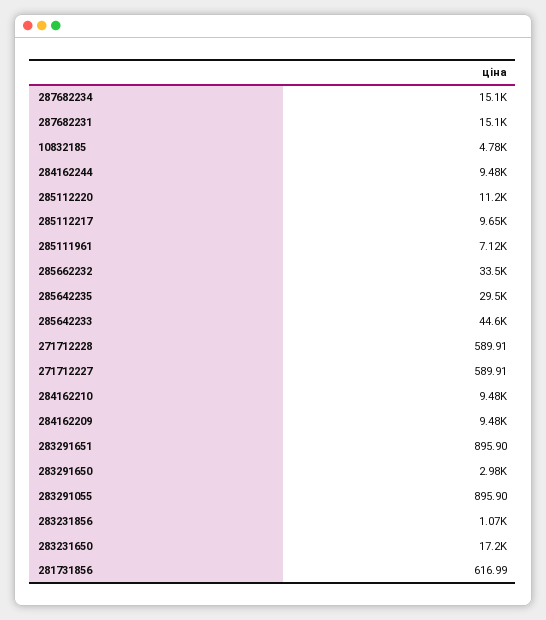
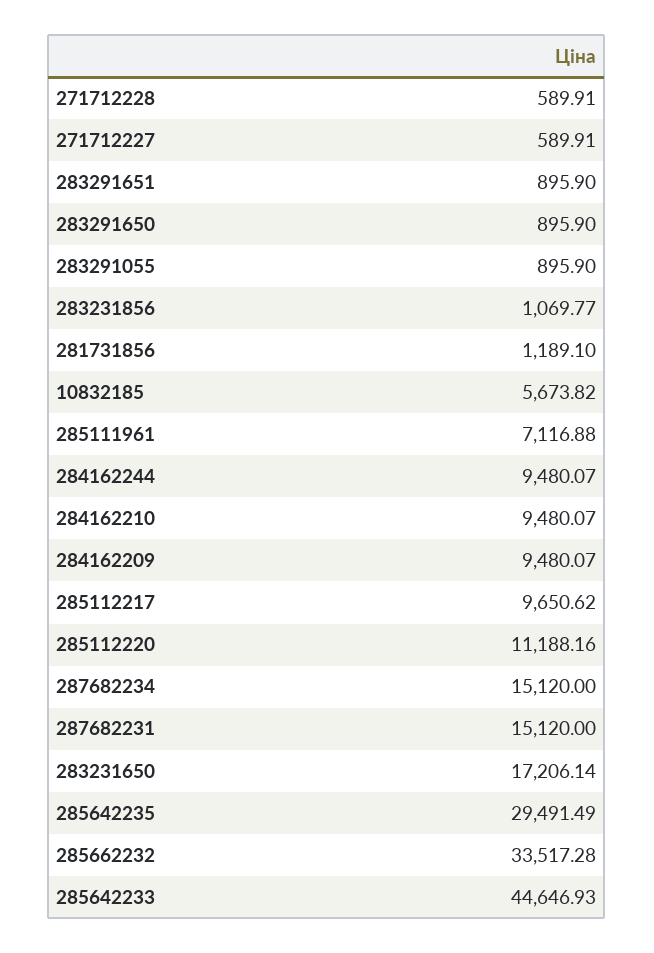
  {
    "287682234": 15120,
    "287682231": 15120,
-   "10832185": 4780,
+   "10832185": 5673.82,
    "284162244": 9480.07,
    "285112220": 11188.16,
    "285112217": 9650.62,
    "285111961": 7116.88,
    "285662232": 33517.28,
    "285642235": 29491.49,
    "285642233": 44646.93,
    "271712228": 589.91,
    "271712227": 589.91,
    "284162210": 9480.07,
    "284162209": 9480.07,
    "283291651": 895.9,
-   "283291650": 2980,
+   "283291650": 895.9,
    "283291055": 895.9,
    "283231856": 1069.77,
    "283231650": 17206.14,
-   "281731856": 616.99
+   "281731856": 1189.1
  }

